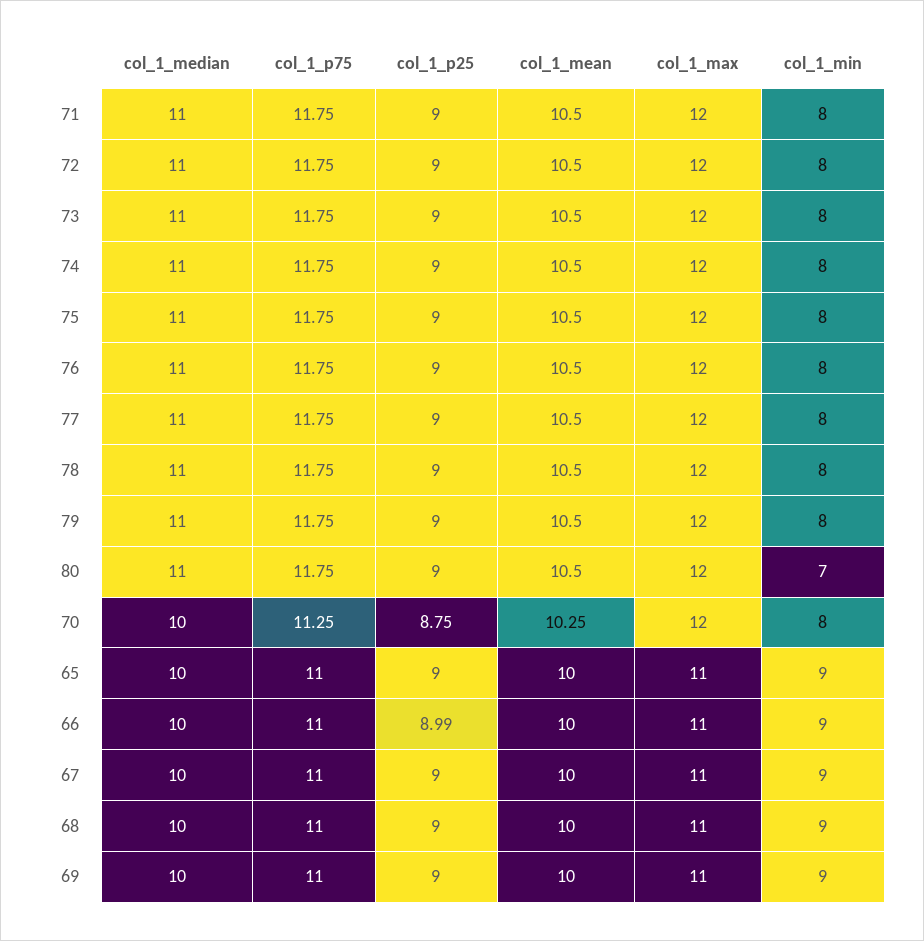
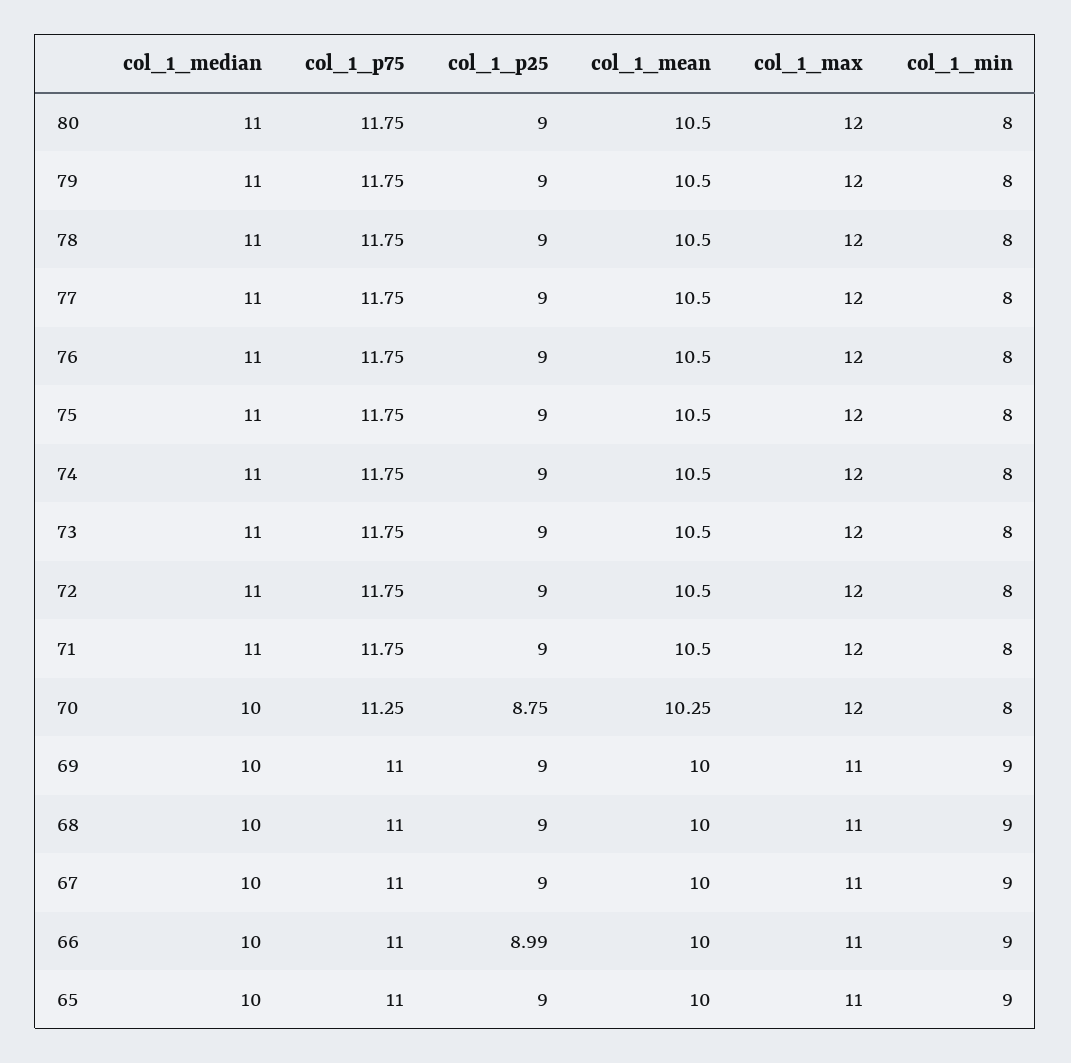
  {
    "col_1_median": {
      "71": 11,
      "72": 11,
      "73": 11,
      "74": 11,
      "75": 11,
      "76": 11,
      "77": 11,
      "78": 11,
      "79": 11,
      "80": 11,
      "70": 10,
      "65": 10,
      "66": 10,
      "67": 10,
      "68": 10,
      "69": 10
    },
    "col_1_p75": {
      "71": 11.75,
      "72": 11.75,
      "73": 11.75,
      "74": 11.75,
      "75": 11.75,
      "76": 11.75,
      "77": 11.75,
      "78": 11.75,
      "79": 11.75,
      "80": 11.75,
      "70": 11.25,
      "65": 11,
      "66": 11,
      "67": 11,
      "68": 11,
      "69": 11
    },
    "col_1_p25": {
      "71": 9,
      "72": 9,
      "73": 9,
      "74": 9,
      "75": 9,
      "76": 9,
      "77": 9,
      "78": 9,
      "79": 9,
      "80": 9,
      "70": 8.75,
      "65": 9,
      "66": 8.99,
      "67": 9,
      "68": 9,
      "69": 9
    },
    "col_1_mean": {
      "71": 10.5,
      "72": 10.5,
      "73": 10.5,
      "74": 10.5,
      "75": 10.5,
      "76": 10.5,
      "77": 10.5,
      "78": 10.5,
      "79": 10.5,
      "80": 10.5,
      "70": 10.25,
      "65": 10,
      "66": 10,
      "67": 10,
      "68": 10,
      "69": 10
    },
    "col_1_max": {
      "71": 12,
      "72": 12,
      "73": 12,
      "74": 12,
      "75": 12,
      "76": 12,
      "77": 12,
      "78": 12,
      "79": 12,
      "80": 12,
      "70": 12,
      "65": 11,
      "66": 11,
      "67": 11,
      "68": 11,
      "69": 11
    },
    "col_1_min": {
      "71": 8,
      "72": 8,
      "73": 8,
      "74": 8,
      "75": 8,
      "76": 8,
      "77": 8,
      "78": 8,
      "79": 8,
-     "80": 7,
+     "80": 8,
      "70": 8,
      "65": 9,
      "66": 9,
      "67": 9,
      "68": 9,
      "69": 9
    }
  }

